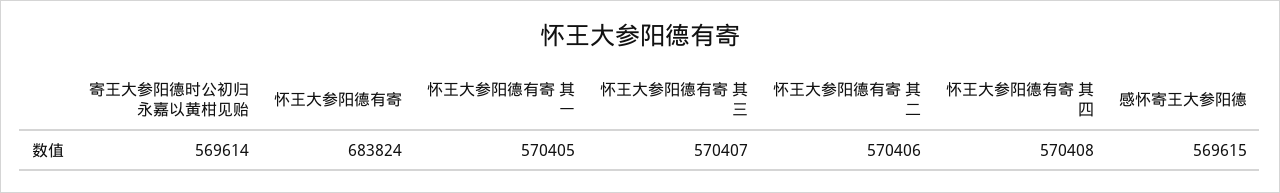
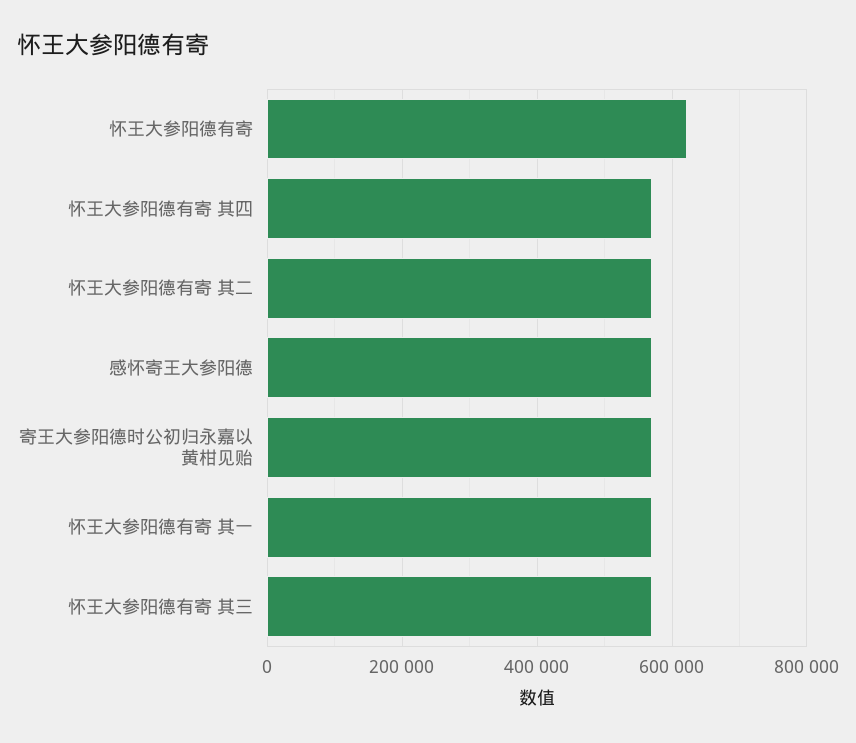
  {
    "寄王大参阳德时公初归永嘉以黄柑见贻": 569614,
-   "怀王大参阳德有寄": 683824,
+   "怀王大参阳德有寄": 620000,
    "怀王大参阳德有寄 其一": 570405,
    "怀王大参阳德有寄 其三": 570407,
    "怀王大参阳德有寄 其二": 570406,
    "怀王大参阳德有寄 其四": 570408,
    "感怀寄王大参阳德": 569615
  }

